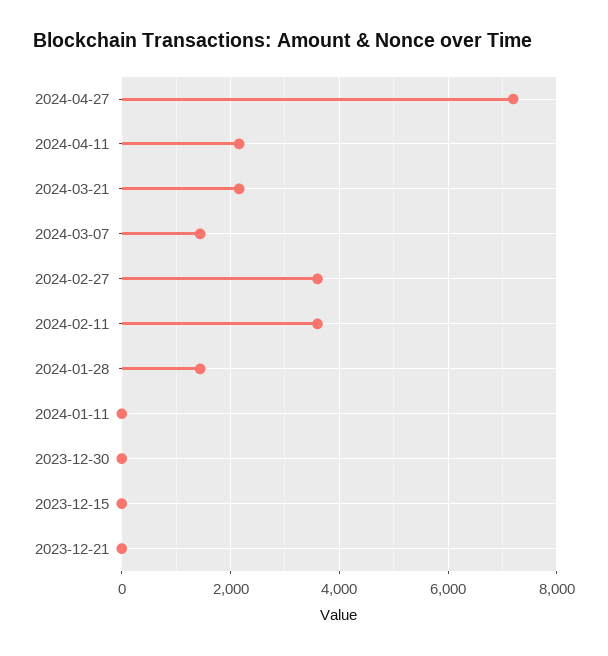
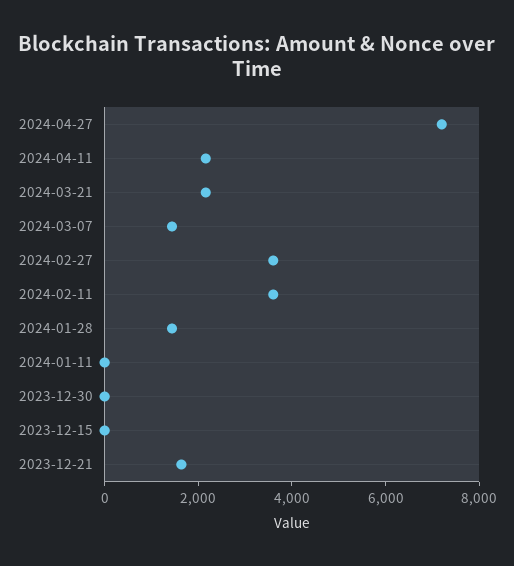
  {
    "2024-04-27": 7200,
    "2024-04-11": 2200,
    "2024-03-21": 2200,
    "2024-03-07": 1400,
    "2024-02-27": 3600,
    "2024-02-11": 3600,
    "2024-01-28": 1400,
    "2024-01-11": 0,
    "2023-12-30": 0,
    "2023-12-15": 0,
-   "2023-12-21": 0
+   "2023-12-21": 1500
  }

